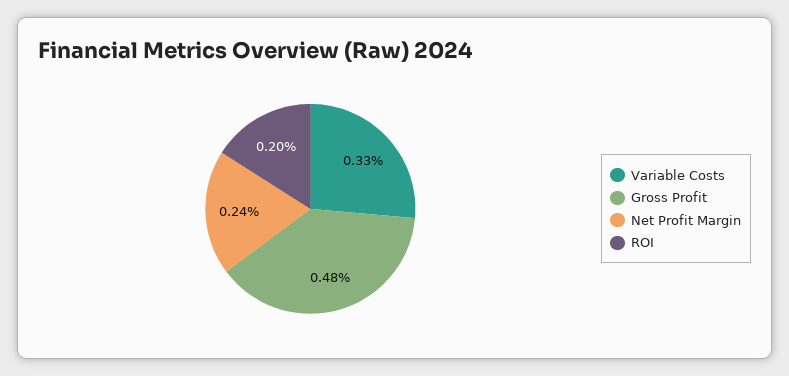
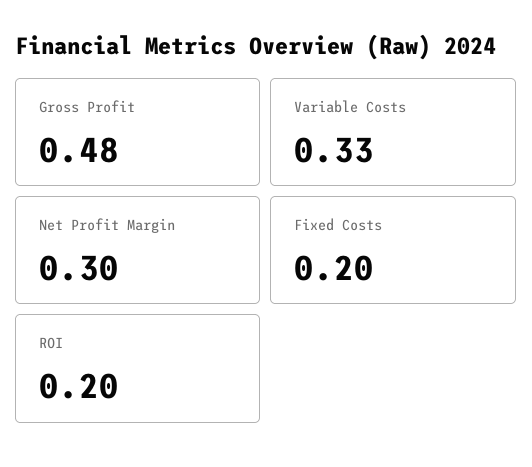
  {
    "Variable Costs": 0.33,
    "Gross Profit": 0.48,
-   "Net Profit Margin": 0.24,
+   "Net Profit Margin": 0.3,
-   "ROI": 0.2
+   "ROI": 0.2,
+   "Fixed Costs": 0.2
  }

